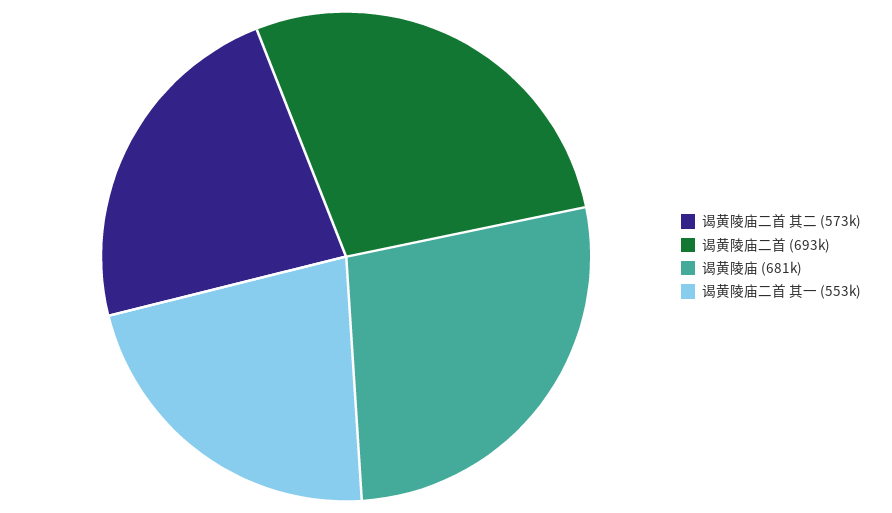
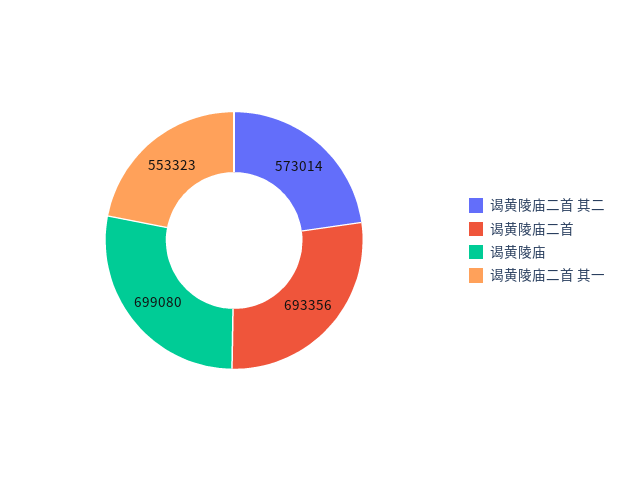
  {
    "谒黄陵庙二首 其二": 573014,
    "谒黄陵庙二首": 693356,
-   "谒黄陵庙": 681000,
+   "谒黄陵庙": 699080,
    "谒黄陵庙二首 其一": 553323
  }

